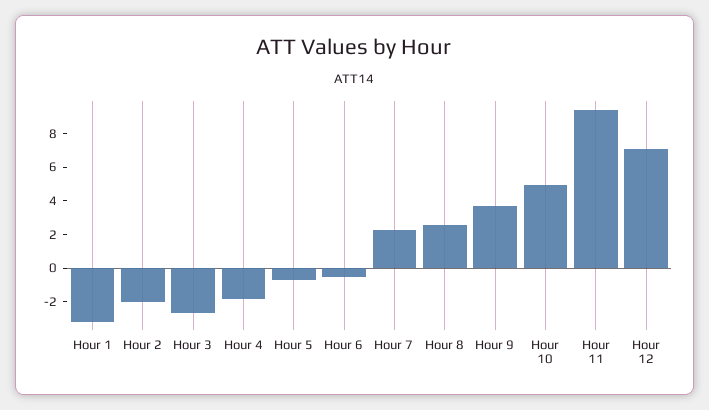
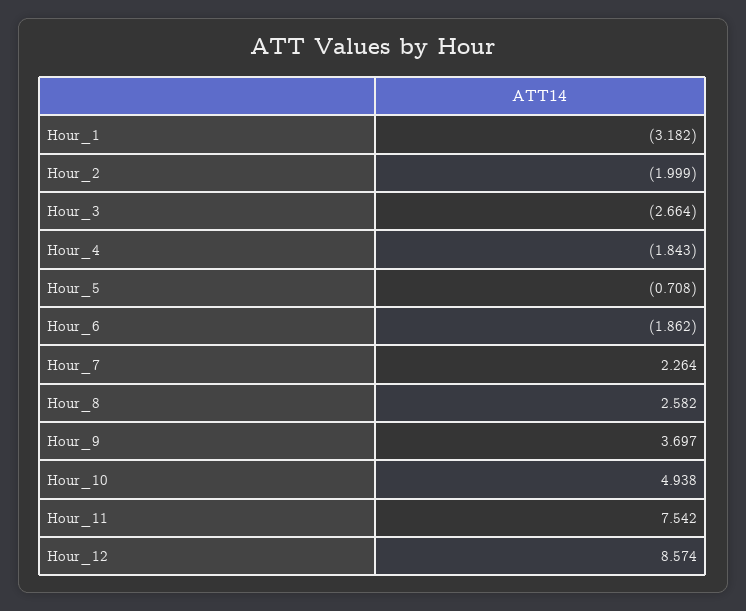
  {
    "Hour 1": -3.182,
    "Hour 2": -1.999,
    "Hour 3": -2.664,
    "Hour 4": -1.843,
    "Hour 5": -0.708,
-   "Hour 6": -0.5,
+   "Hour 6": -1.862,
    "Hour 7": 2.264,
    "Hour 8": 2.582,
    "Hour 9": 3.697,
    "Hour 10": 4.938,
-   "Hour 11": 9.5,
+   "Hour 11": 7.542,
-   "Hour 12": 7
+   "Hour 12": 8.574
  }

